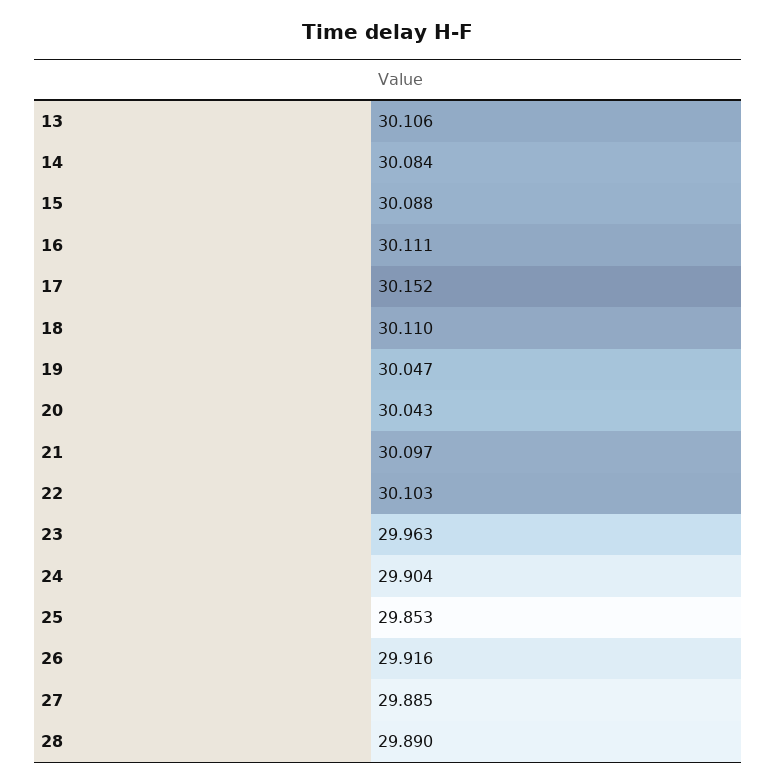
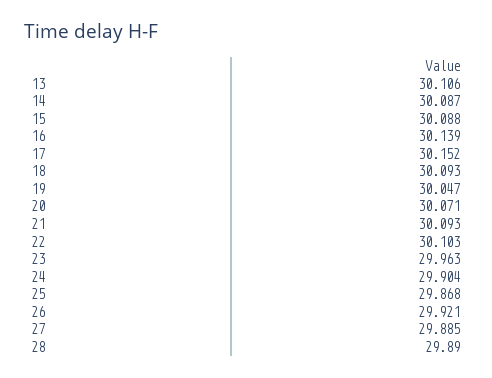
  {
    "13": 30.106,
-   "14": 30.084,
+   "14": 30.087,
    "15": 30.088,
-   "16": 30.111,
+   "16": 30.139,
    "17": 30.152,
-   "18": 30.11,
+   "18": 30.093,
    "19": 30.047,
-   "20": 30.043,
+   "20": 30.071,
-   "21": 30.097,
+   "21": 30.093,
    "22": 30.103,
    "23": 29.963,
    "24": 29.904,
-   "25": 29.853,
+   "25": 29.868,
-   "26": 29.916,
+   "26": 29.921,
    "27": 29.885,
    "28": 29.89
  }

